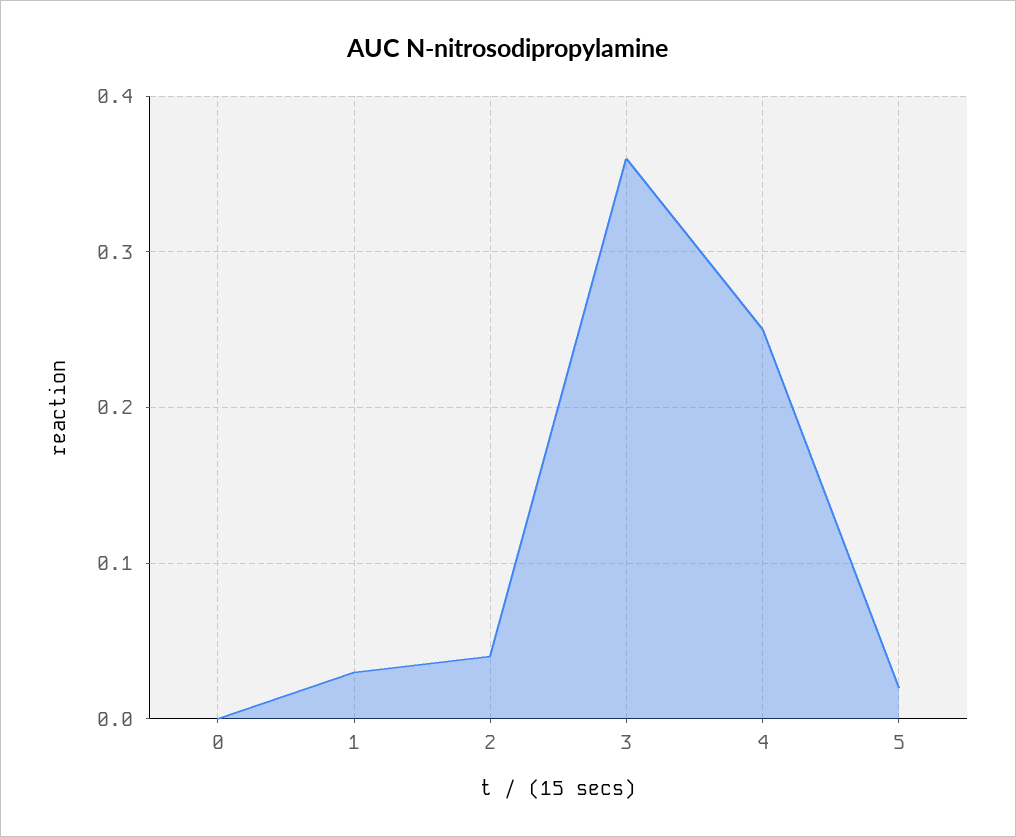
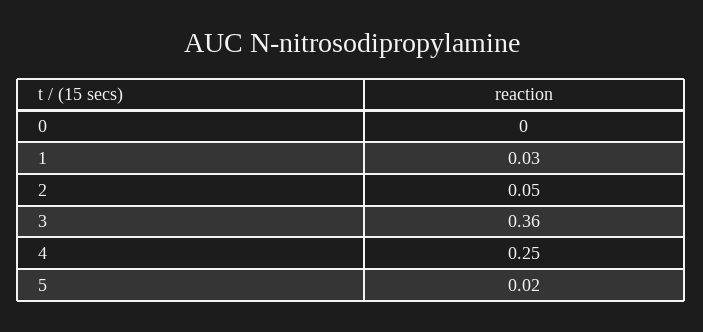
  {
    "0": 0,
    "1": 0.03,
-   "2": 0.04,
+   "2": 0.05,
    "3": 0.36,
    "4": 0.25,
    "5": 0.02
  }

